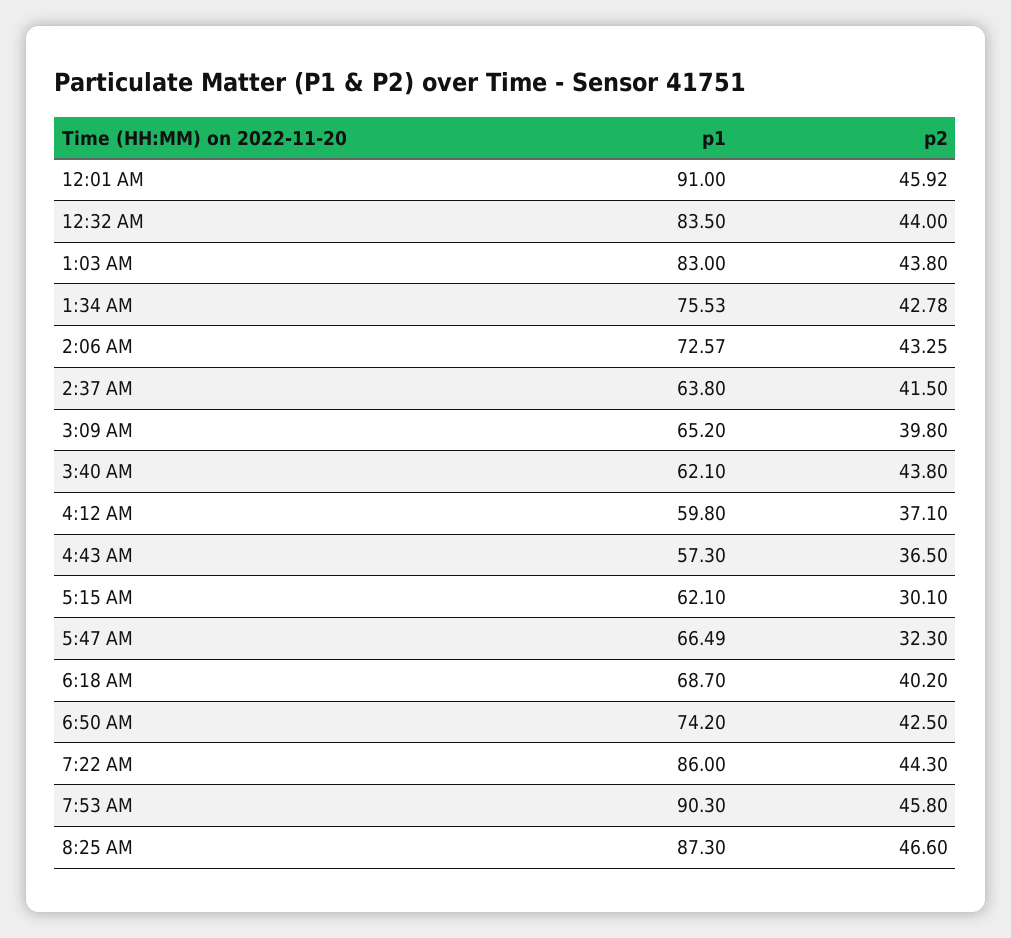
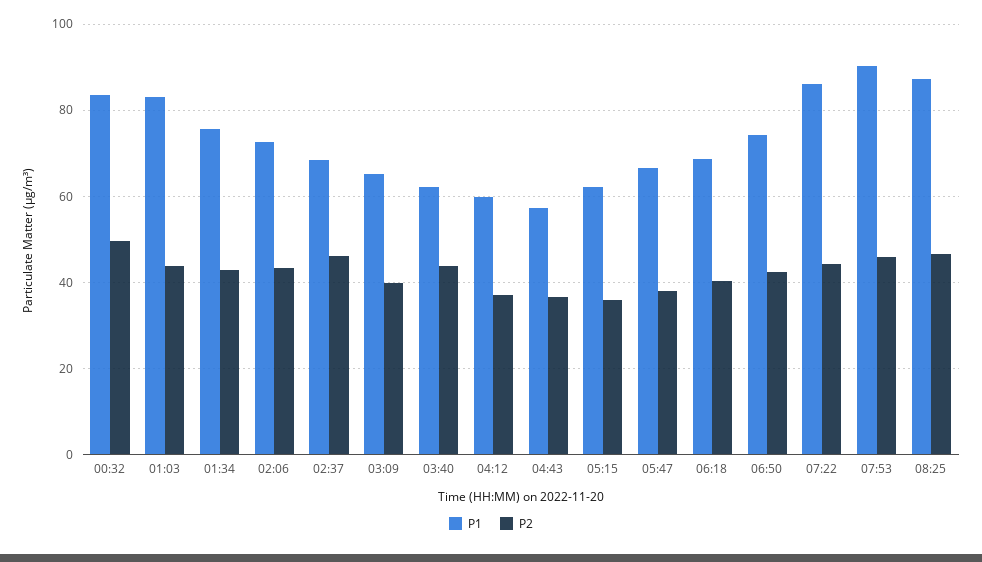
  {
    "p1": {
-     "12:01 AM": 91,
      "12:32 AM": 83.5,
      "1:03 AM": 83,
      "1:34 AM": 75.53,
      "2:06 AM": 72.57,
-     "2:37 AM": 63.8,
+     "2:37 AM": 68,
      "3:09 AM": 65.2,
      "3:40 AM": 62.1,
      "4:12 AM": 59.8,
      "4:43 AM": 57.3,
      "5:15 AM": 62.1,
      "5:47 AM": 66.49,
      "6:18 AM": 68.7,
      "6:50 AM": 74.2,
      "7:22 AM": 86,
      "7:53 AM": 90.3,
      "8:25 AM": 87.3
    },
    "p2": {
-     "12:01 AM": 45.92,
-     "12:32 AM": 44,
+     "12:32 AM": 50,
      "1:03 AM": 43.8,
      "1:34 AM": 42.78,
      "2:06 AM": 43.25,
-     "2:37 AM": 41.5,
+     "2:37 AM": 46,
      "3:09 AM": 39.8,
      "3:40 AM": 43.8,
      "4:12 AM": 37.1,
      "4:43 AM": 36.5,
-     "5:15 AM": 30.1,
+     "5:15 AM": 36,
-     "5:47 AM": 32.3,
+     "5:47 AM": 38,
      "6:18 AM": 40.2,
      "6:50 AM": 42.5,
      "7:22 AM": 44.3,
      "7:53 AM": 45.8,
      "8:25 AM": 46.6
    }
  }

